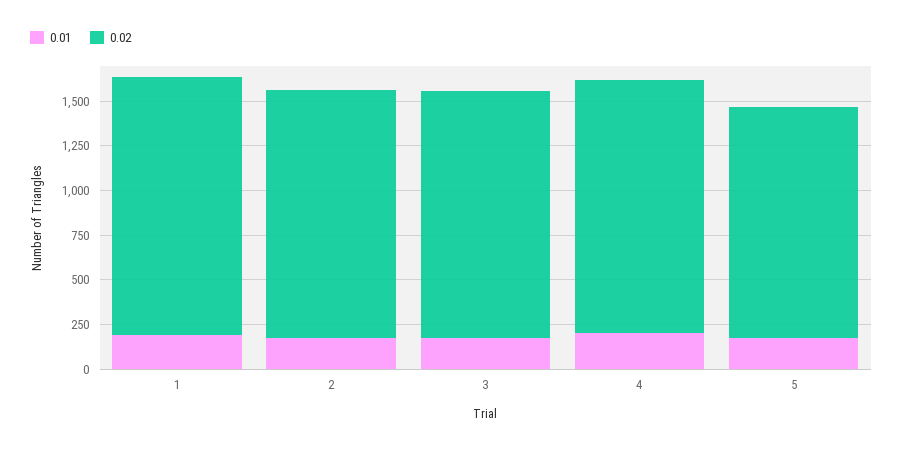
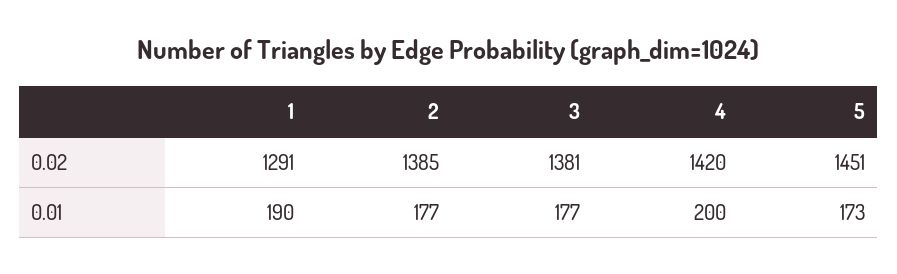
  {
    "0.01": {
      "1": 190,
      "2": 177,
      "3": 177,
      "4": 200,
      "5": 173
    },
    "0.02": {
-     "1": 1450,
+     "1": 1291,
      "2": 1385,
      "3": 1381,
      "4": 1420,
-     "5": 1300
+     "5": 1451
    }
  }

